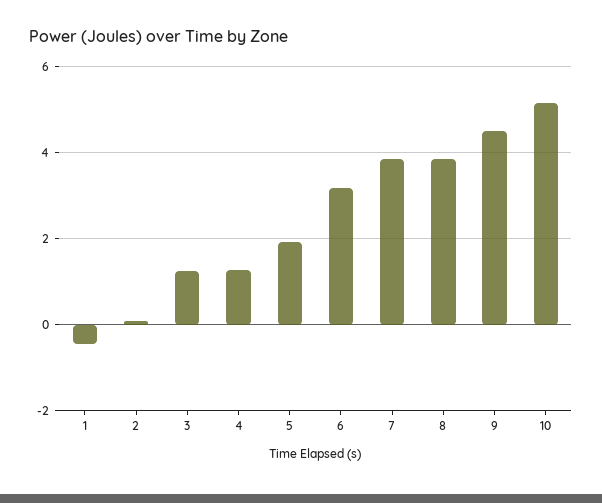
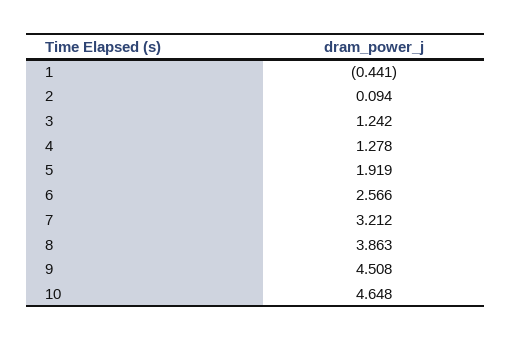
  {
    "1": -0.441,
    "2": 0.094,
    "3": 1.242,
    "4": 1.278,
    "5": 1.919,
-   "6": 3.2,
+   "6": 2.566,
-   "7": 3.8,
+   "7": 3.212,
    "8": 3.863,
    "9": 4.508,
-   "10": 5.2
+   "10": 4.648
  }

